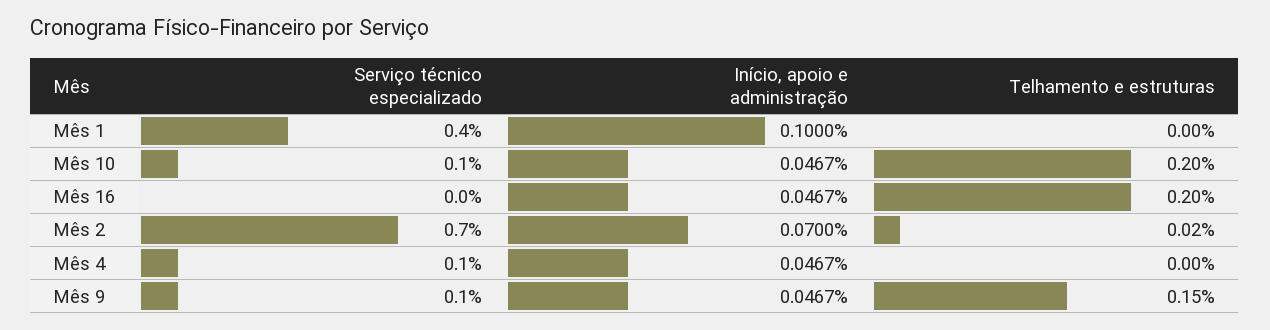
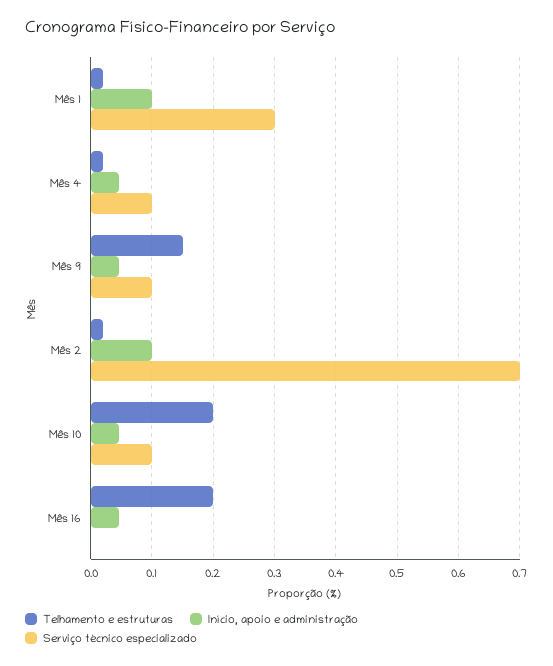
  {
    "Serviço técnico especializado": {
-     "Mês 1": 0.4,
+     "Mês 1": 0.3,
      "Mês 10": 0.1,
      "Mês 16": 0,
      "Mês 2": 0.7,
      "Mês 4": 0.1,
      "Mês 9": 0.1
    },
    "Início, apoio e administração": {
      "Mês 1": 0.1,
      "Mês 10": 0.0467,
      "Mês 16": 0.0467,
-     "Mês 2": 0.07,
+     "Mês 2": 0.1,
      "Mês 4": 0.0467,
      "Mês 9": 0.0467
    },
    "Telhamento e estruturas": {
-     "Mês 1": 0,
+     "Mês 1": 0.02,
      "Mês 10": 0.2,
      "Mês 16": 0.2,
      "Mês 2": 0.02,
-     "Mês 4": 0,
+     "Mês 4": 0.02,
      "Mês 9": 0.15
    }
  }

